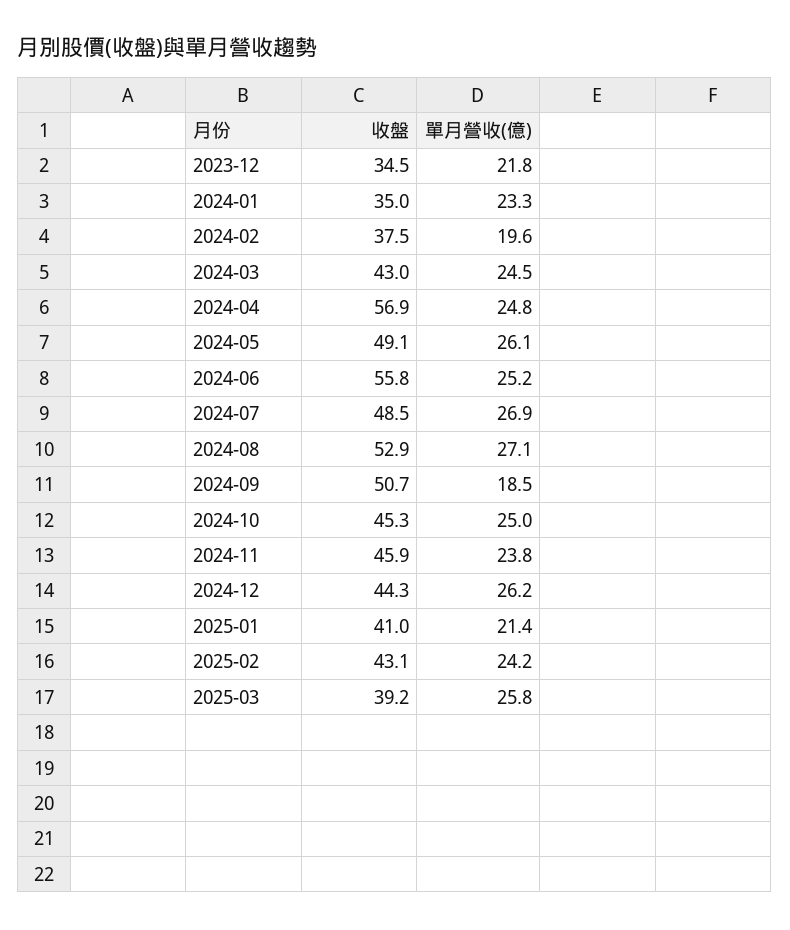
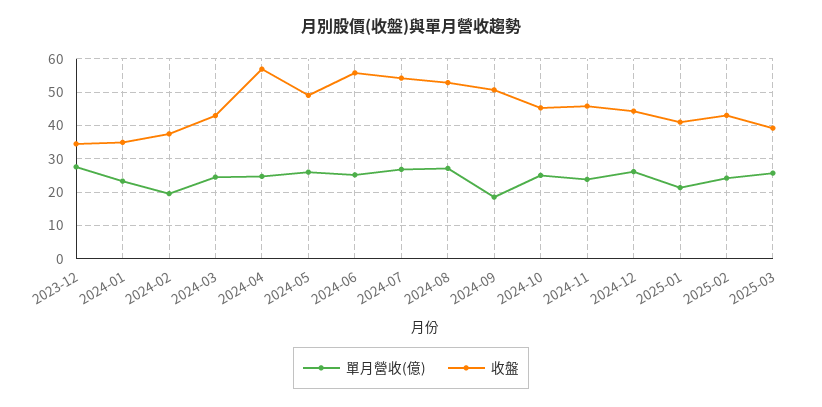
  {
    "收盤": {
      "2023-12": 34.5,
      "2024-01": 35,
      "2024-02": 37.5,
      "2024-03": 43,
      "2024-04": 56.9,
      "2024-05": 49.1,
      "2024-06": 55.8,
-     "2024-07": 48.5,
+     "2024-07": 54,
      "2024-08": 52.9,
      "2024-09": 50.7,
      "2024-10": 45.3,
      "2024-11": 45.9,
      "2024-12": 44.3,
      "2025-01": 41,
      "2025-02": 43.1,
      "2025-03": 39.2
    },
    "單月營收(億)": {
-     "2023-12": 21.8,
+     "2023-12": 28,
      "2024-01": 23.3,
      "2024-02": 19.6,
      "2024-03": 24.5,
      "2024-04": 24.8,
      "2024-05": 26.1,
      "2024-06": 25.2,
      "2024-07": 26.9,
      "2024-08": 27.1,
      "2024-09": 18.5,
      "2024-10": 25,
      "2024-11": 23.8,
      "2024-12": 26.2,
      "2025-01": 21.4,
      "2025-02": 24.2,
      "2025-03": 25.8
    }
  }

